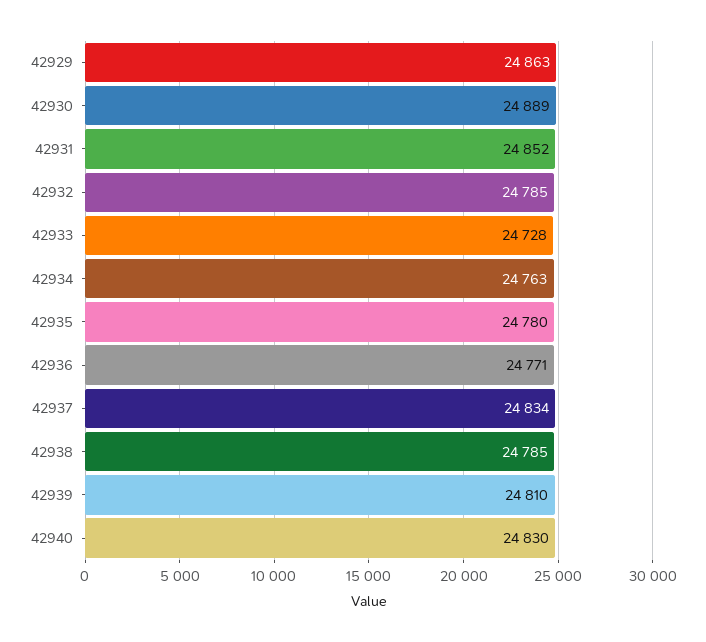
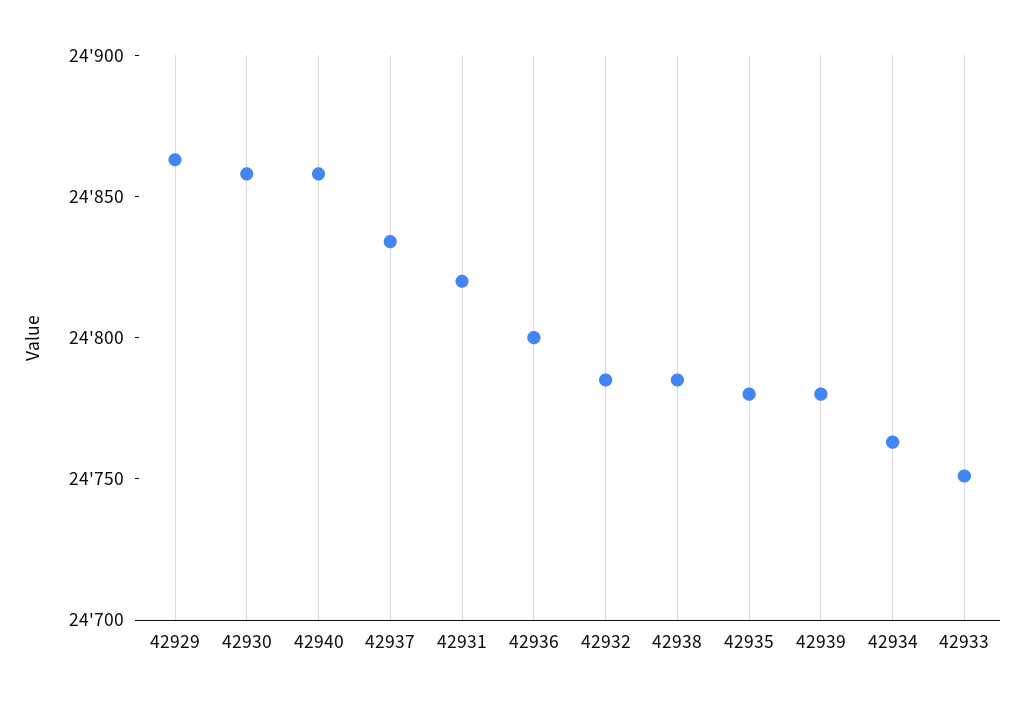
  {
    "42929": 24863,
-   "42930": 24889,
+   "42930": 24860,
-   "42931": 24852,
+   "42931": 24820,
    "42932": 24785,
-   "42933": 24728,
+   "42933": 24750,
    "42934": 24763,
    "42935": 24780,
-   "42936": 24771,
+   "42936": 24800,
    "42937": 24834,
    "42938": 24785,
-   "42939": 24810,
+   "42939": 24780,
-   "42940": 24830
+   "42940": 24860
  }

